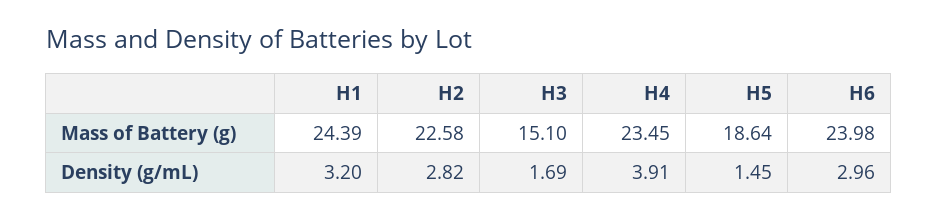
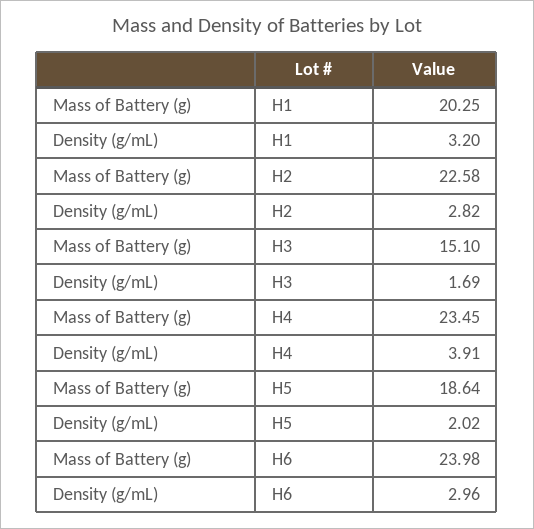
  {
    "H1": {
-     "Mass of Battery (g)": 24.39,
+     "Mass of Battery (g)": 20.25,
      "Density (g/mL)": 3.2
    },
    "H2": {
      "Mass of Battery (g)": 22.58,
      "Density (g/mL)": 2.82
    },
    "H3": {
      "Mass of Battery (g)": 15.1,
      "Density (g/mL)": 1.69
    },
    "H4": {
      "Mass of Battery (g)": 23.45,
      "Density (g/mL)": 3.91
    },
    "H5": {
      "Mass of Battery (g)": 18.64,
-     "Density (g/mL)": 1.45
+     "Density (g/mL)": 2.02
    },
    "H6": {
      "Mass of Battery (g)": 23.98,
      "Density (g/mL)": 2.96
    }
  }

